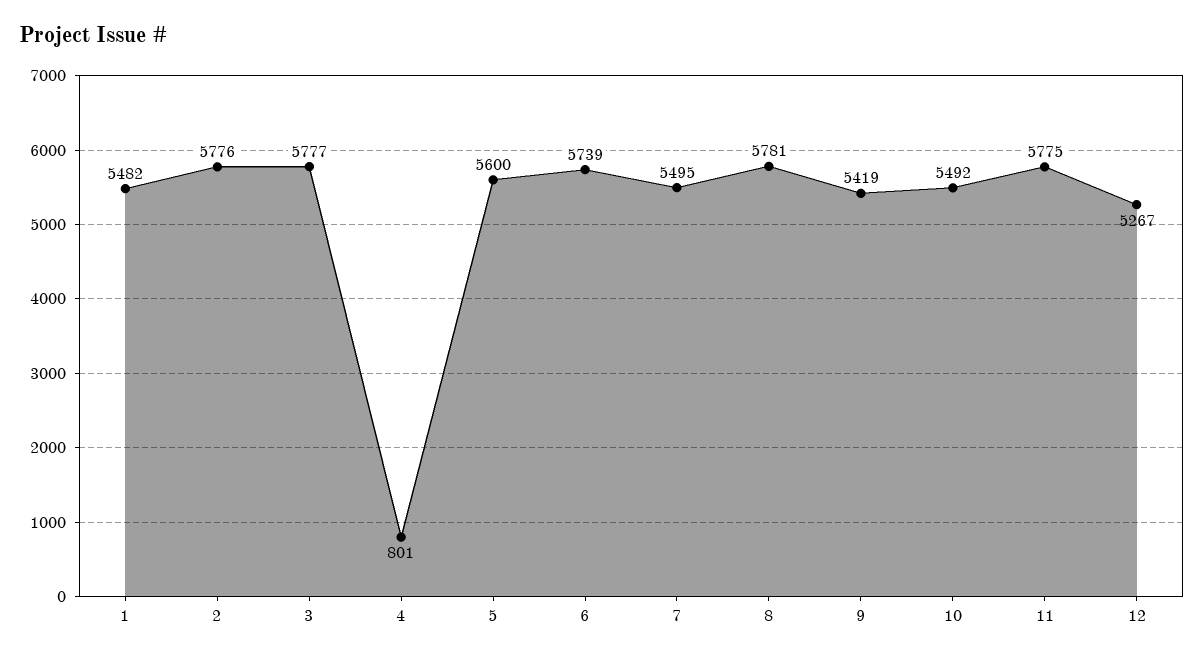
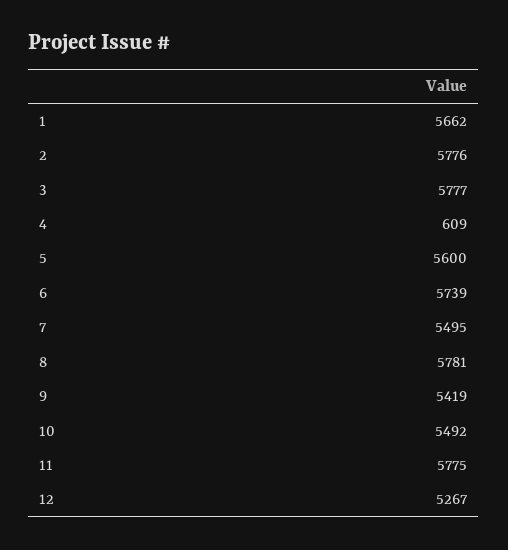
  {
-   "1": 5482,
+   "1": 5662,
    "2": 5776,
    "3": 5777,
-   "4": 801,
+   "4": 609,
    "5": 5600,
    "6": 5739,
    "7": 5495,
    "8": 5781,
    "9": 5419,
    "10": 5492,
    "11": 5775,
    "12": 5267
  }

